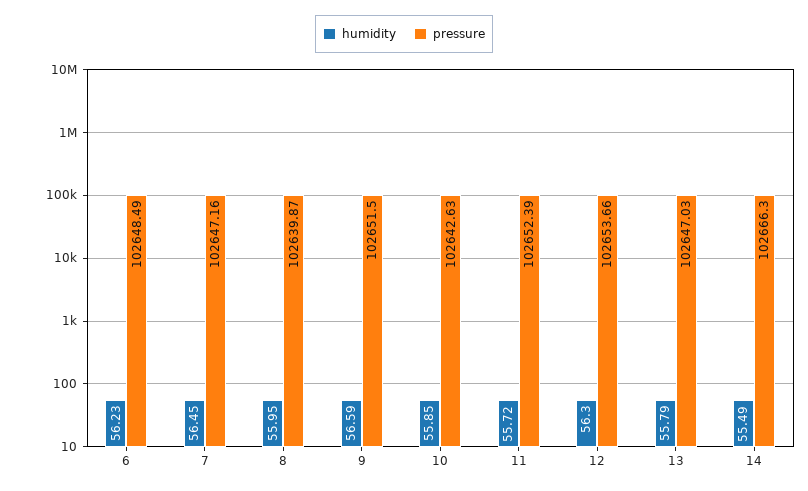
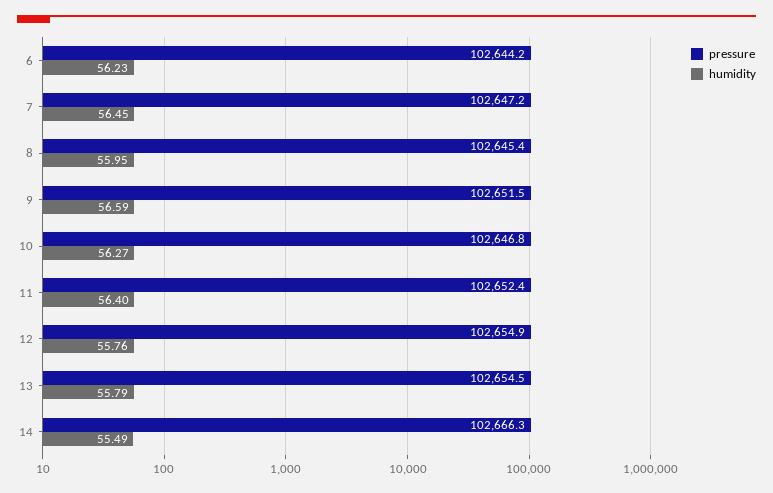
  {
    "humidity": {
      "6": 56.23,
      "7": 56.45,
      "8": 55.95,
      "9": 56.59,
-     "10": 55.85,
+     "10": 56.27,
-     "11": 55.72,
+     "11": 56.4,
-     "12": 56.3,
+     "12": 55.76,
      "13": 55.79,
      "14": 55.49
    },
    "pressure": {
-     "6": 102648.49,
+     "6": 102644.2,
      "7": 102647.16,
-     "8": 102639.87,
+     "8": 102645.4,
      "9": 102651.5,
-     "10": 102642.63,
+     "10": 102646.8,
      "11": 102652.39,
-     "12": 102653.66,
+     "12": 102654.9,
-     "13": 102647.03,
+     "13": 102654.5,
      "14": 102666.3
    }
  }

